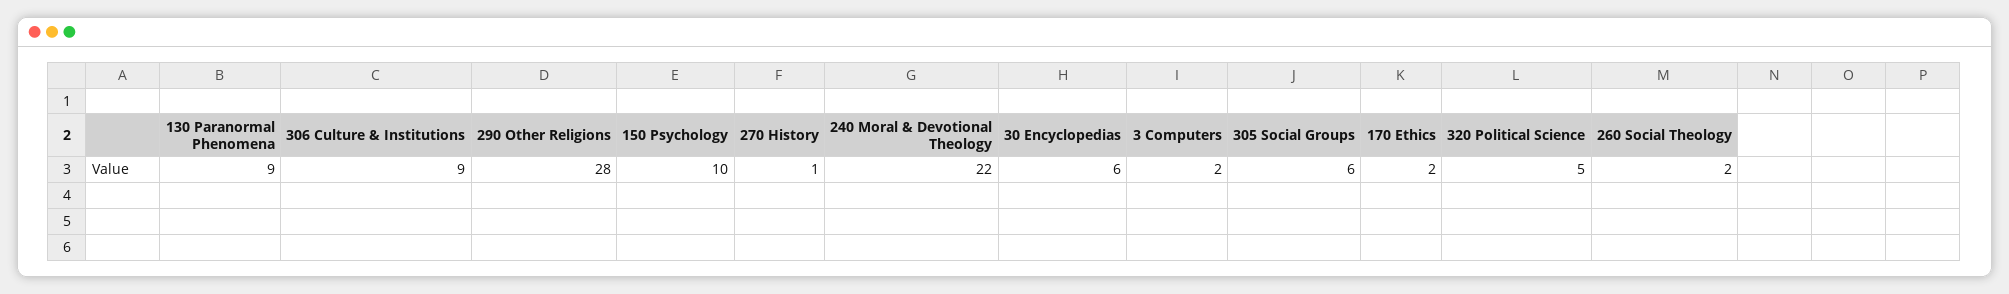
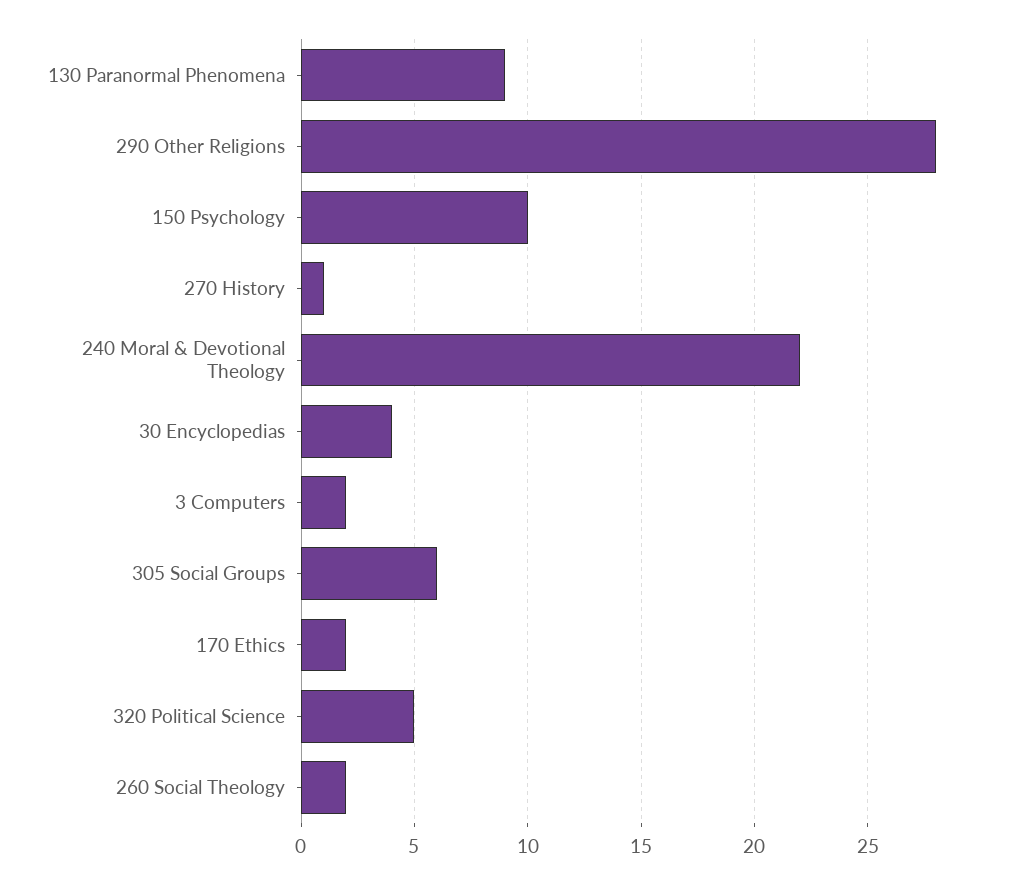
  {
    "130 Paranormal Phenomena": 9,
-   "306 Culture & Institutions": 9,
    "290 Other Religions": 28,
    "150 Psychology": 10,
    "270 History": 1,
    "240 Moral & Devotional Theology": 22,
-   "30 Encyclopedias": 6,
+   "30 Encyclopedias": 4,
    "3 Computers": 2,
    "305 Social Groups": 6,
    "170 Ethics": 2,
    "320 Political Science": 5,
    "260 Social Theology": 2
  }

